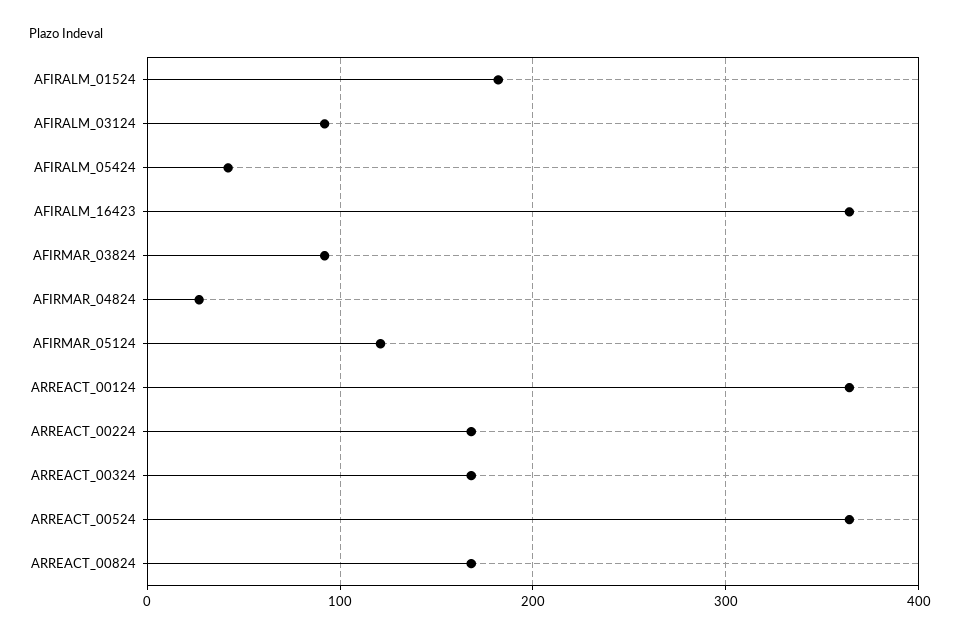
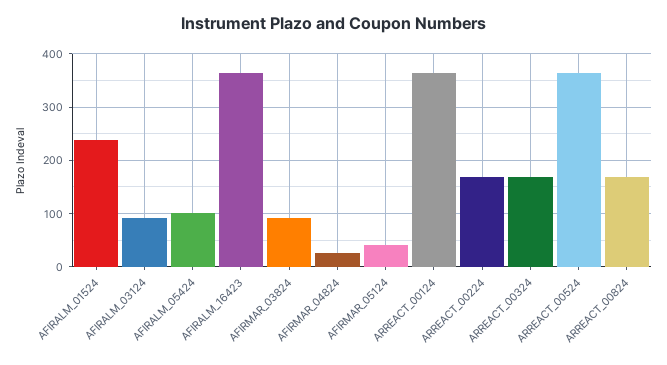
  {
-   "AFIRALM_01524": 180,
+   "AFIRALM_01524": 240,
    "AFIRALM_03124": 90,
-   "AFIRALM_05424": 40,
+   "AFIRALM_05424": 100,
    "AFIRALM_16423": 360,
    "AFIRMAR_03824": 90,
    "AFIRMAR_04824": 30,
-   "AFIRMAR_05124": 120,
+   "AFIRMAR_05124": 40,
    "ARREACT_00124": 360,
    "ARREACT_00224": 170,
    "ARREACT_00324": 170,
    "ARREACT_00524": 360,
    "ARREACT_00824": 170
  }

